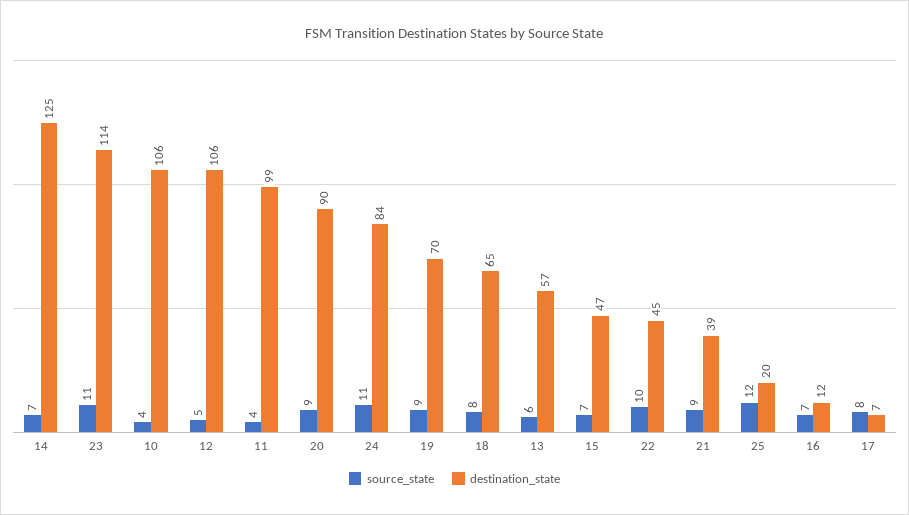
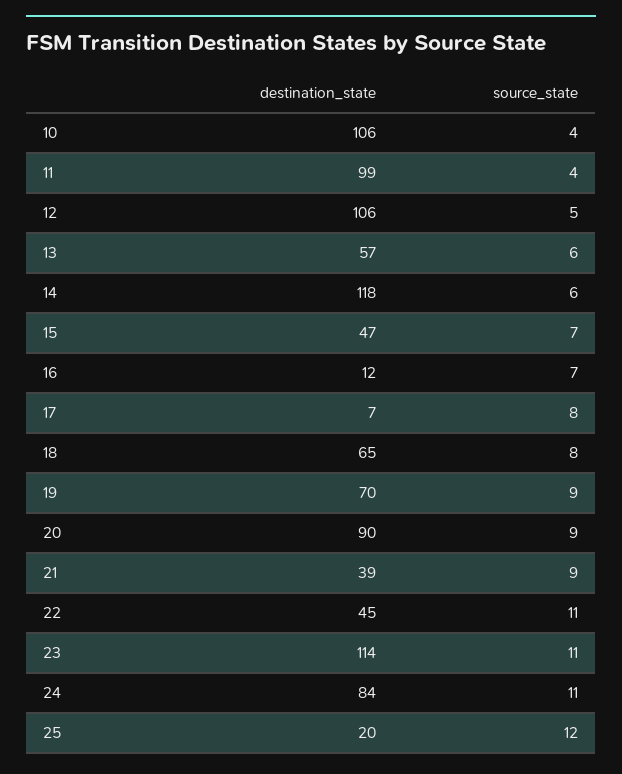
  {
    "source_state": {
-     "14": 7,
+     "14": 6,
      "23": 11,
      "10": 4,
      "12": 5,
      "11": 4,
      "20": 9,
      "24": 11,
      "19": 9,
      "18": 8,
      "13": 6,
      "15": 7,
-     "22": 10,
+     "22": 11,
      "21": 9,
      "25": 12,
      "16": 7,
      "17": 8
    },
    "destination_state": {
-     "14": 125,
+     "14": 118,
      "23": 114,
      "10": 106,
      "12": 106,
      "11": 99,
      "20": 90,
      "24": 84,
      "19": 70,
      "18": 65,
      "13": 57,
      "15": 47,
      "22": 45,
      "21": 39,
      "25": 20,
      "16": 12,
      "17": 7
    }
  }

